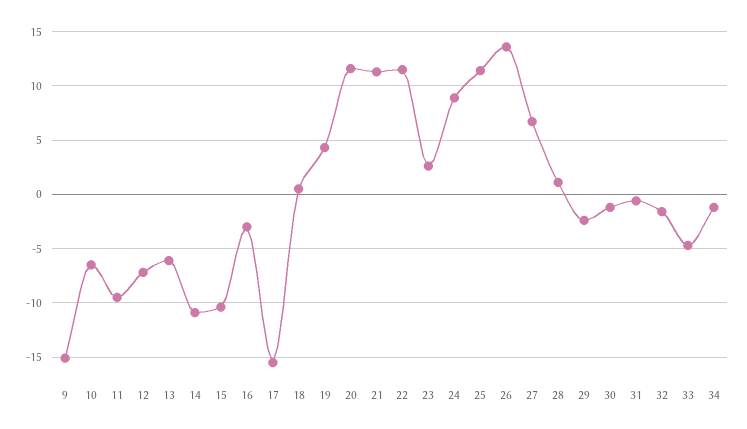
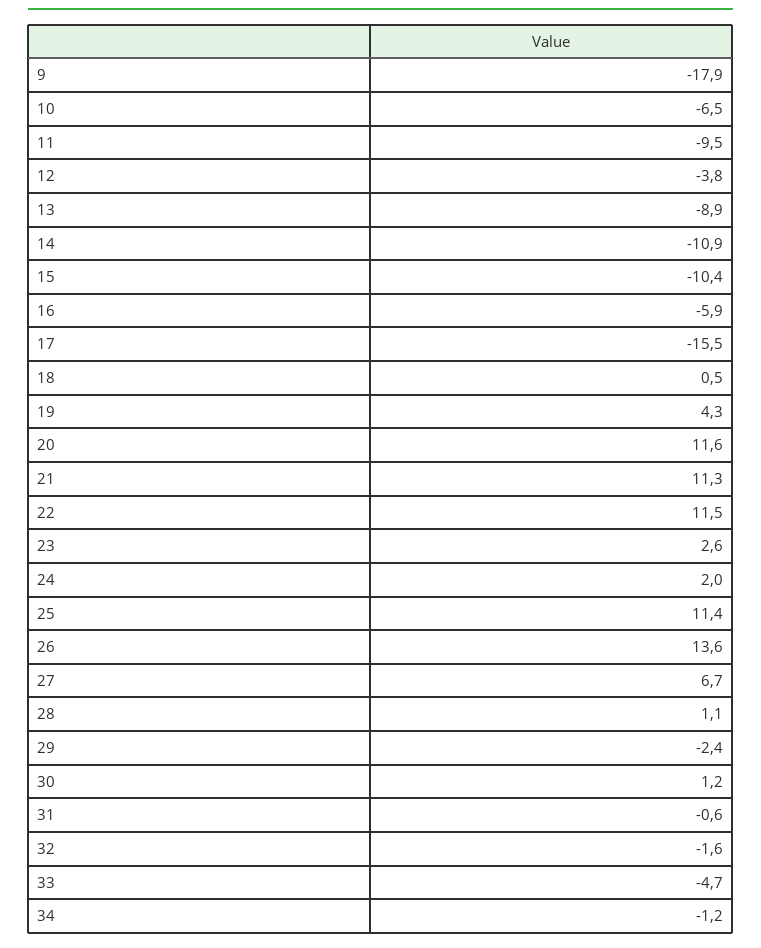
  {
-   "9": -15,
+   "9": -17.9,
    "10": -6.5,
    "11": -9.5,
-   "12": -7,
+   "12": -3.8,
-   "13": -6,
+   "13": -8.9,
    "14": -10.9,
    "15": -10.4,
-   "16": -3,
+   "16": -5.9,
    "17": -15.5,
    "18": 0.5,
    "19": 4.3,
    "20": 11.6,
    "21": 11.3,
    "22": 11.5,
    "23": 2.6,
-   "24": 9,
+   "24": 2,
    "25": 11.4,
    "26": 13.6,
    "27": 6.7,
    "28": 1.1,
    "29": -2.4,
-   "30": -1,
+   "30": 1.2,
    "31": -0.6,
    "32": -1.6,
    "33": -4.7,
    "34": -1.2
  }

